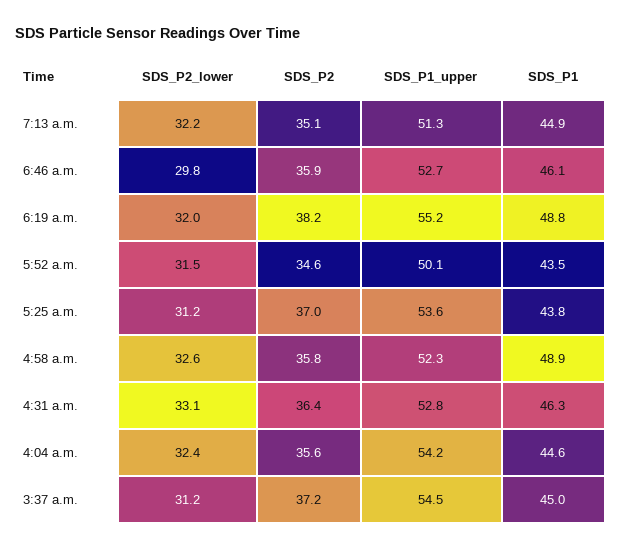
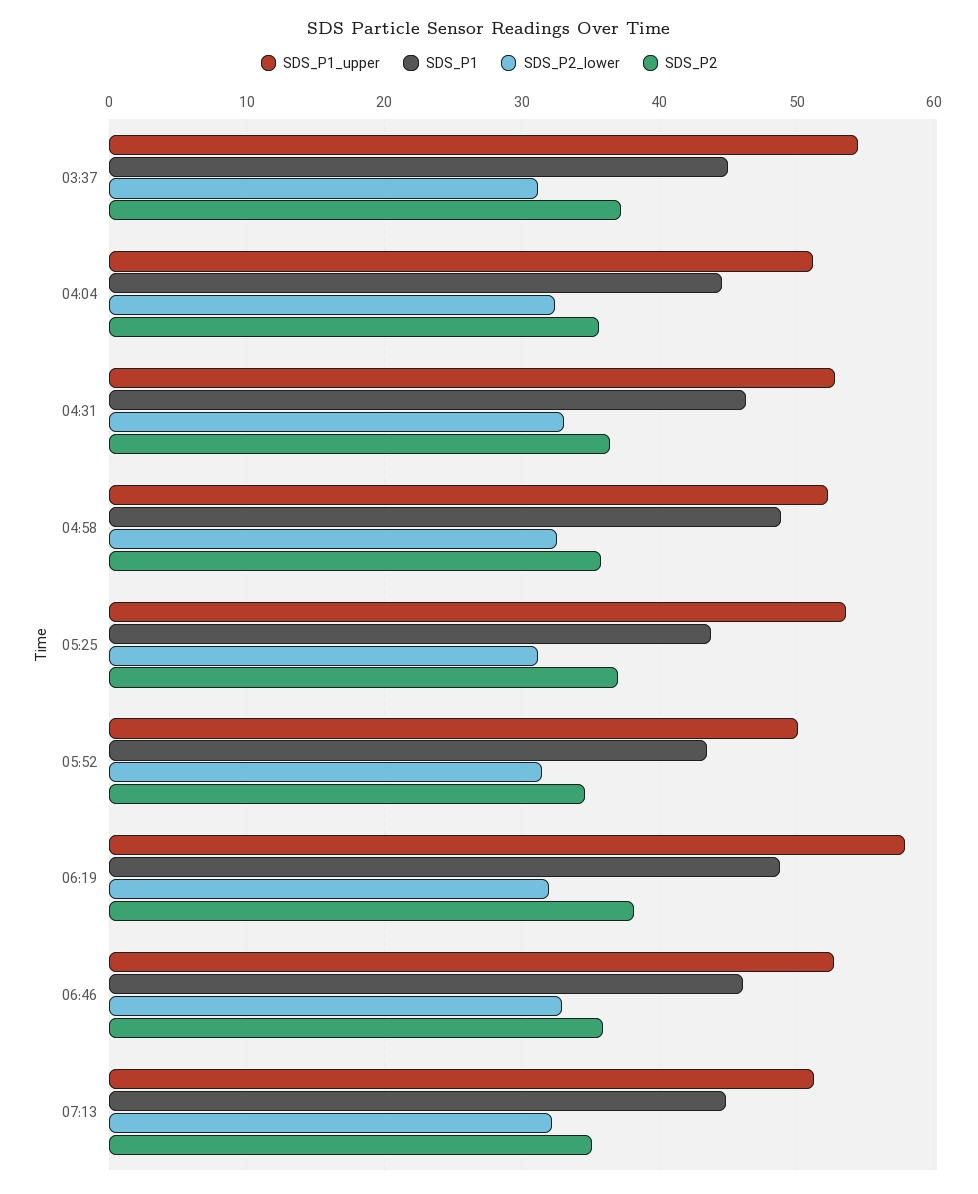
  {
    "SDS_P2_lower": {
      "7:13 a.m.": 32.2,
-     "6:46 a.m.": 29.8,
+     "6:46 a.m.": 33,
      "6:19 a.m.": 32,
      "5:52 a.m.": 31.5,
      "5:25 a.m.": 31.2,
      "4:58 a.m.": 32.6,
      "4:31 a.m.": 33.1,
      "4:04 a.m.": 32.4,
      "3:37 a.m.": 31.2
    },
    "SDS_P2": {
      "7:13 a.m.": 35.1,
      "6:46 a.m.": 35.9,
      "6:19 a.m.": 38.2,
      "5:52 a.m.": 34.6,
      "5:25 a.m.": 37,
      "4:58 a.m.": 35.8,
      "4:31 a.m.": 36.4,
      "4:04 a.m.": 35.6,
      "3:37 a.m.": 37.2
    },
    "SDS_P1_upper": {
      "7:13 a.m.": 51.3,
      "6:46 a.m.": 52.7,
-     "6:19 a.m.": 55.2,
+     "6:19 a.m.": 58,
      "5:52 a.m.": 50.1,
      "5:25 a.m.": 53.6,
      "4:58 a.m.": 52.3,
      "4:31 a.m.": 52.8,
-     "4:04 a.m.": 54.2,
+     "4:04 a.m.": 51,
      "3:37 a.m.": 54.5
    },
    "SDS_P1": {
      "7:13 a.m.": 44.9,
      "6:46 a.m.": 46.1,
      "6:19 a.m.": 48.8,
      "5:52 a.m.": 43.5,
      "5:25 a.m.": 43.8,
      "4:58 a.m.": 48.9,
      "4:31 a.m.": 46.3,
      "4:04 a.m.": 44.6,
      "3:37 a.m.": 45
    }
  }

